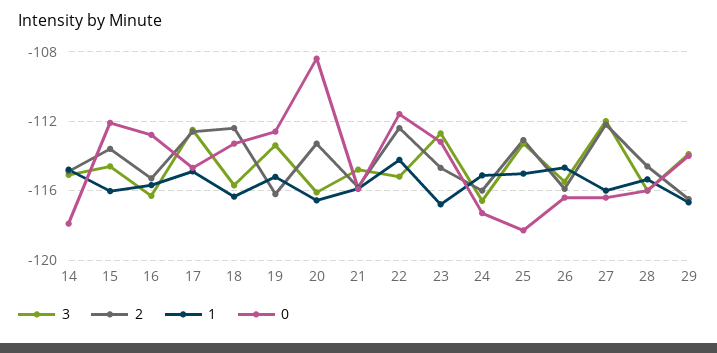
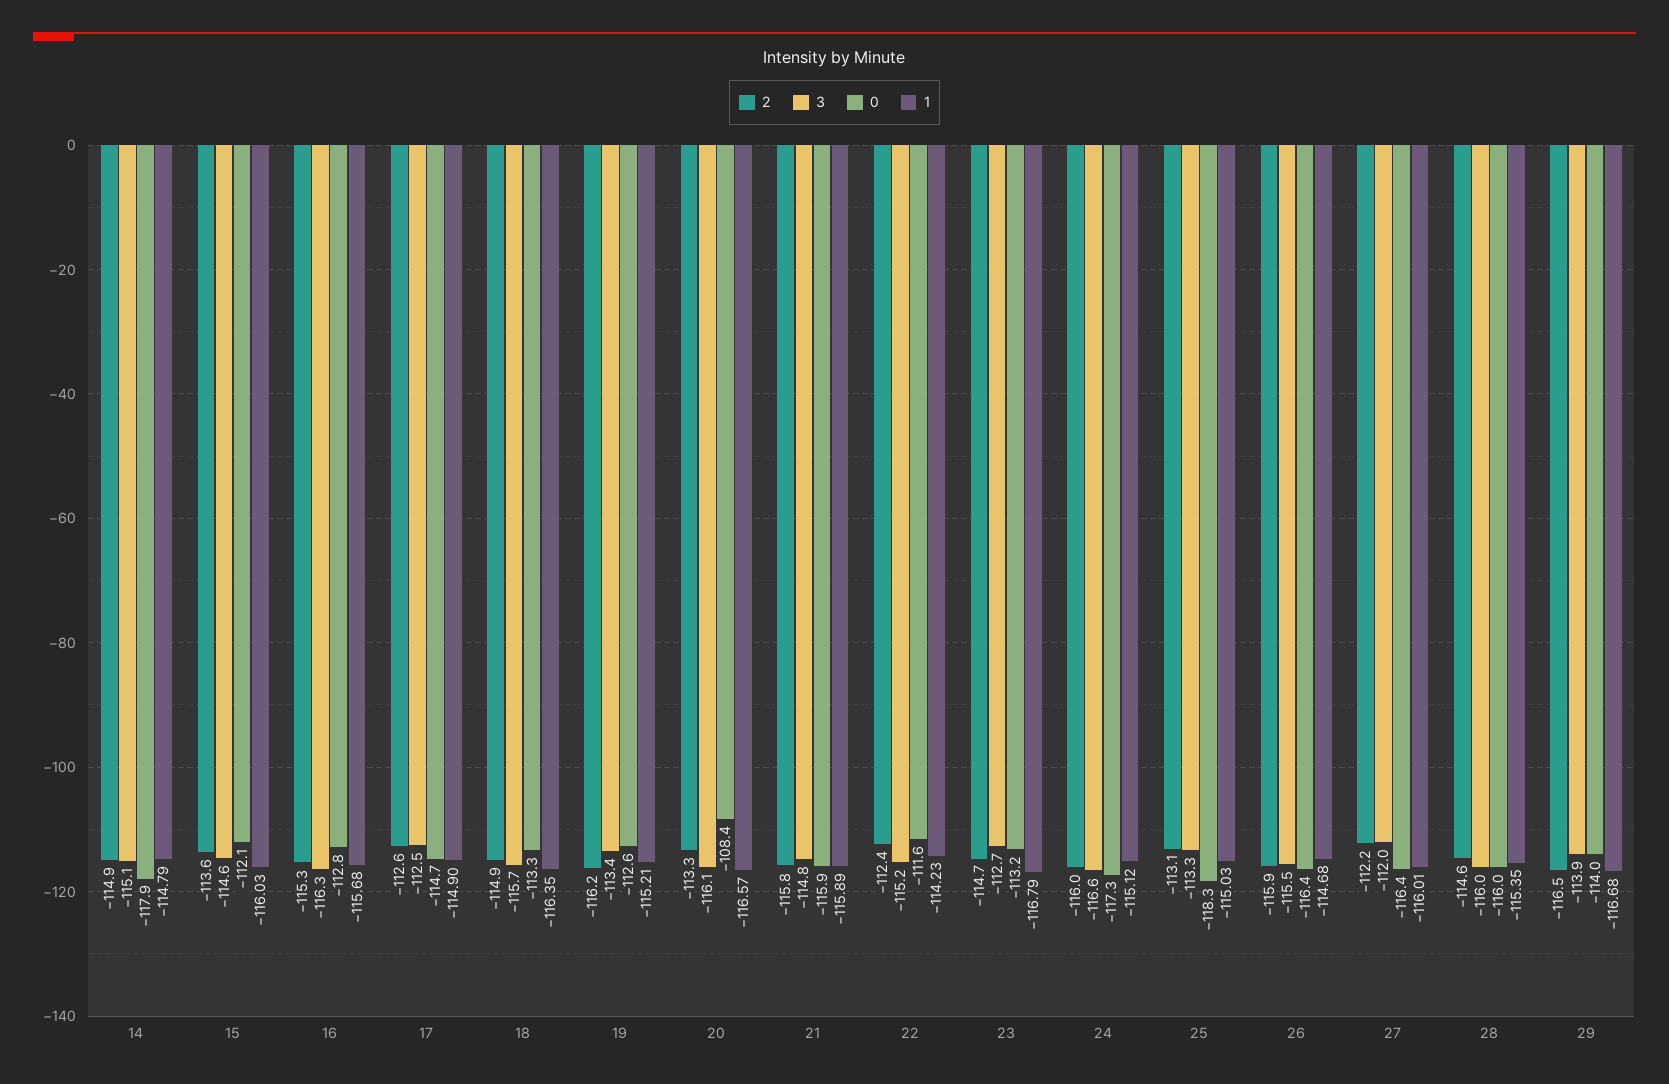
  {
    "3": {
      "14": -115.1,
      "15": -114.6,
      "16": -116.3,
      "17": -112.5,
      "18": -115.7,
      "19": -113.4,
      "20": -116.1,
      "21": -114.8,
      "22": -115.2,
      "23": -112.7,
      "24": -116.6,
      "25": -113.3,
      "26": -115.5,
      "27": -112,
      "28": -116,
      "29": -113.9
    },
    "2": {
      "14": -114.9,
      "15": -113.6,
      "16": -115.3,
      "17": -112.6,
-     "18": -112.5,
+     "18": -114.9,
      "19": -116.2,
      "20": -113.3,
      "21": -115.8,
      "22": -112.4,
      "23": -114.7,
      "24": -116,
      "25": -113.1,
      "26": -115.9,
      "27": -112.2,
      "28": -114.6,
      "29": -116.5
    },
    "1": {
      "14": -114.79,
      "15": -116.03,
      "16": -115.68,
      "17": -114.9,
      "18": -116.35,
      "19": -115.21,
      "20": -116.57,
      "21": -115.89,
      "22": -114.23,
      "23": -116.79,
      "24": -115.12,
      "25": -115.03,
      "26": -114.68,
      "27": -116.01,
      "28": -115.35,
      "29": -116.68
    },
    "0": {
      "14": -117.9,
      "15": -112.1,
      "16": -112.8,
      "17": -114.7,
      "18": -113.3,
      "19": -112.6,
      "20": -108.4,
      "21": -115.9,
      "22": -111.6,
      "23": -113.2,
      "24": -117.3,
      "25": -118.3,
      "26": -116.4,
      "27": -116.4,
      "28": -116,
      "29": -114
    }
  }

